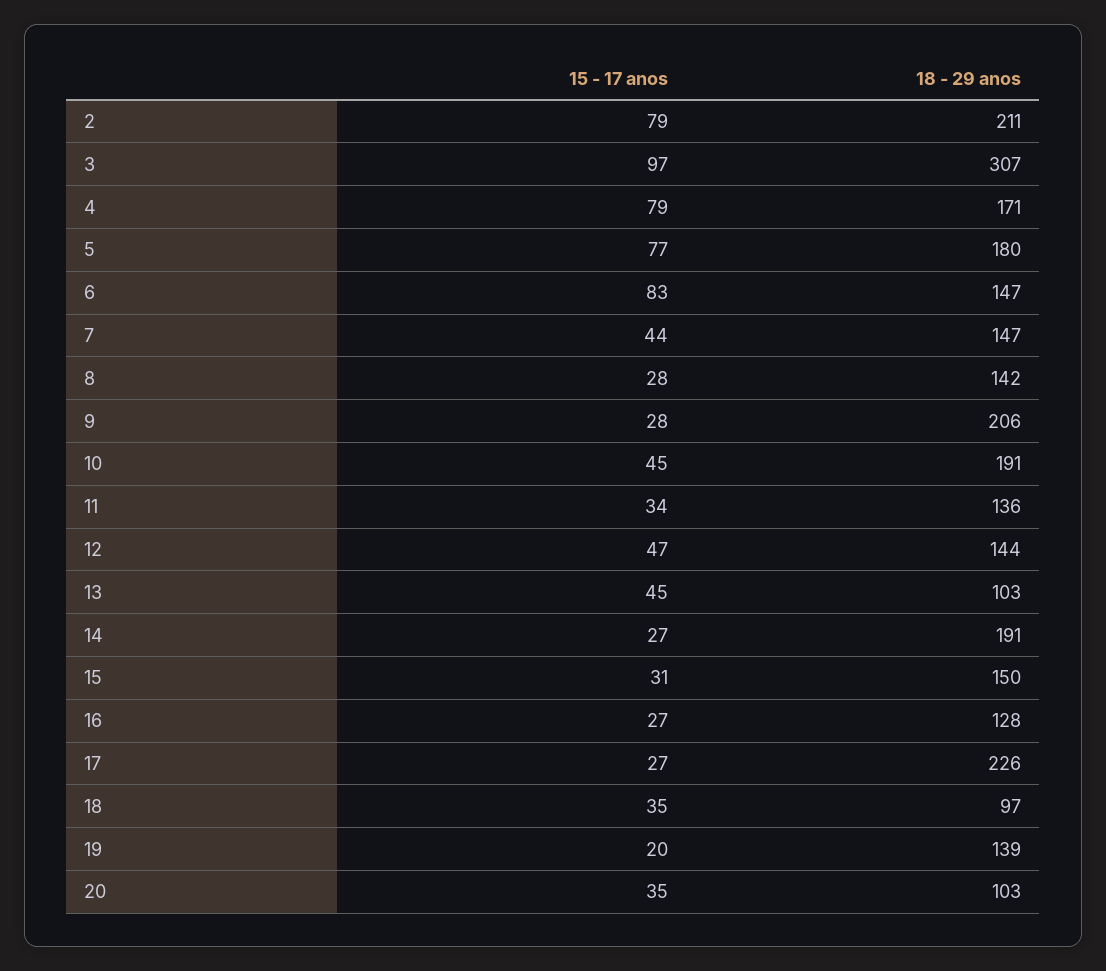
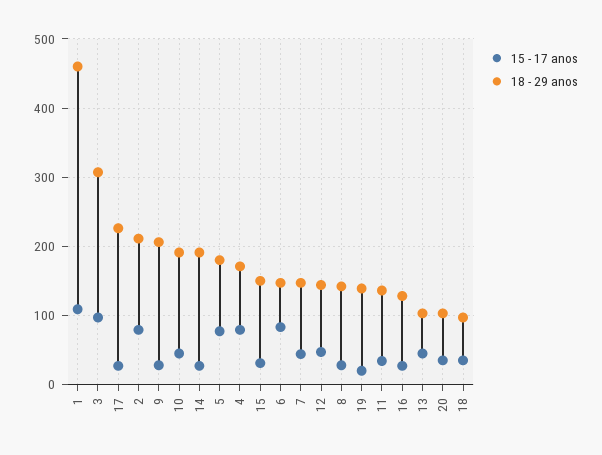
  {
    "15 - 17 anos": {
      "2": 79,
      "3": 97,
      "4": 79,
      "5": 77,
      "6": 83,
      "7": 44,
      "8": 28,
      "9": 28,
      "10": 45,
      "11": 34,
      "12": 47,
      "13": 45,
      "14": 27,
      "15": 31,
      "16": 27,
      "17": 27,
      "18": 35,
      "19": 20,
-     "20": 35
+     "20": 35,
+     "1": 110
    },
    "18 - 29 anos": {
      "2": 211,
      "3": 307,
      "4": 171,
      "5": 180,
      "6": 147,
      "7": 147,
      "8": 142,
      "9": 206,
      "10": 191,
      "11": 136,
      "12": 144,
      "13": 103,
      "14": 191,
      "15": 150,
      "16": 128,
      "17": 226,
      "18": 97,
      "19": 139,
-     "20": 103
+     "20": 103,
+     "1": 460
    }
  }

